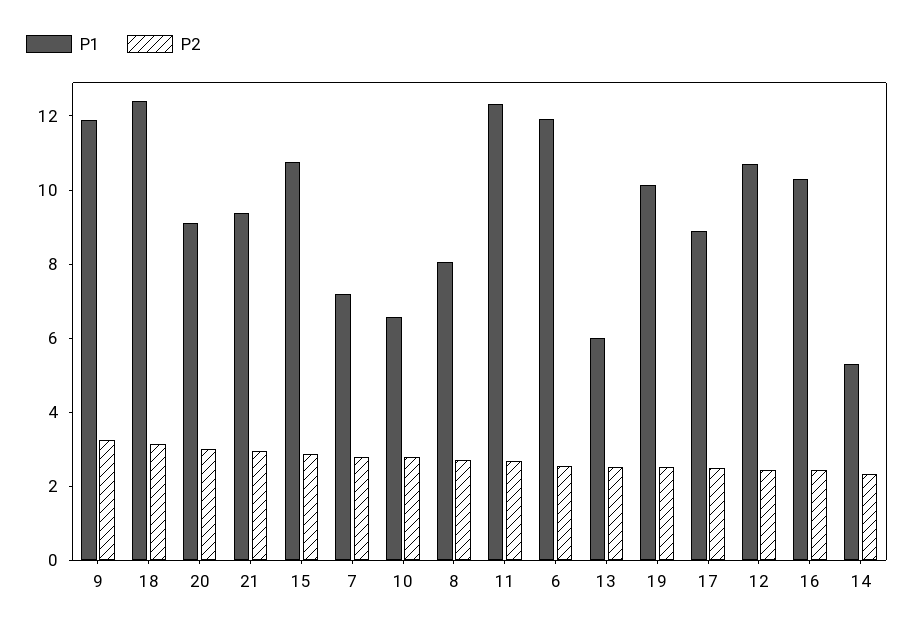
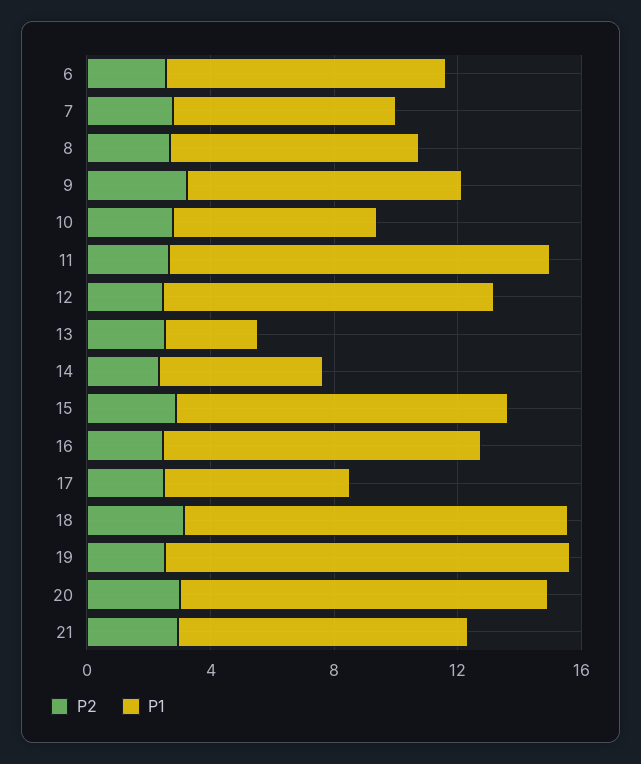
  {
    "P1": {
-     "9": 12,
+     "9": 9,
      "18": 12.5,
-     "20": 9,
+     "20": 12,
      "21": 9.5,
      "15": 11,
      "7": 7,
      "10": 6.5,
      "8": 8,
      "11": 12.5,
-     "6": 12,
+     "6": 9,
-     "13": 6,
+     "13": 3,
-     "19": 10,
+     "19": 13,
-     "17": 9,
+     "17": 6,
      "12": 10.5,
      "16": 10.5,
      "14": 5.5
    },
    "P2": {
      "9": 3.5,
      "18": 3,
      "20": 3,
      "21": 3,
      "15": 3,
      "7": 3,
      "10": 3,
      "8": 2.5,
      "11": 2.5,
      "6": 2.5,
      "13": 2.5,
      "19": 2.5,
      "17": 2.5,
      "12": 2.5,
      "16": 2.5,
      "14": 2.5
    }
  }

